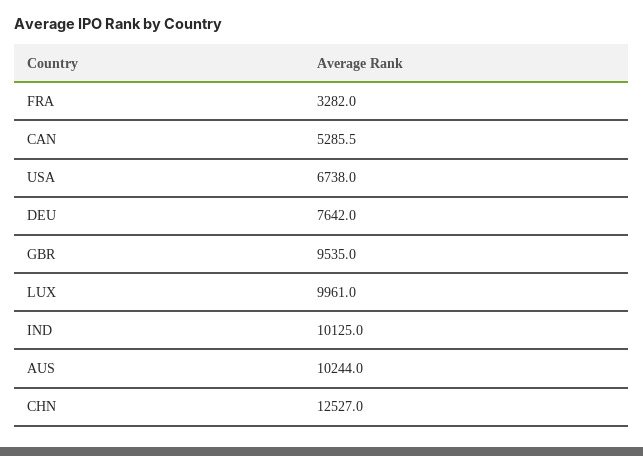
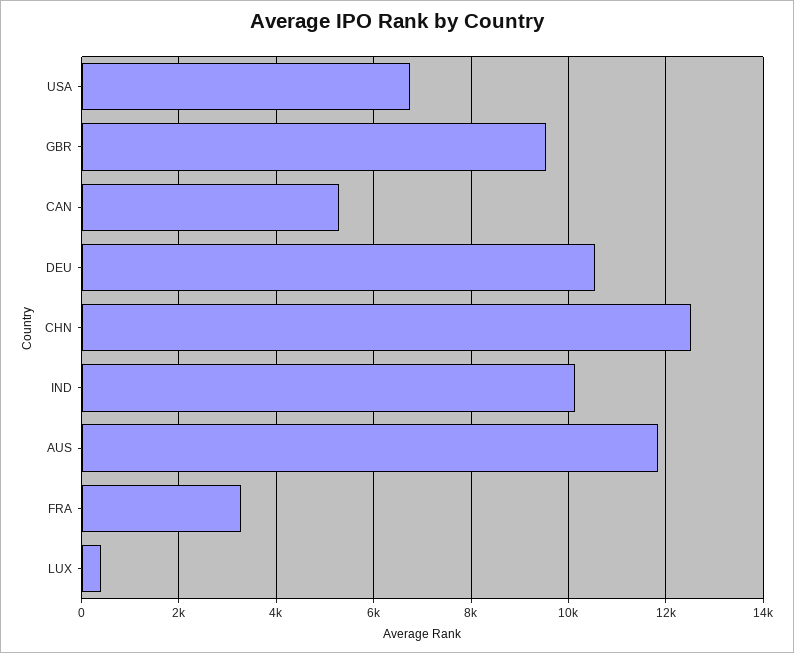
  {
    "FRA": 3282,
    "CAN": 5285.5,
    "USA": 6738,
-   "DEU": 7642,
+   "DEU": 10600,
    "GBR": 9535,
-   "LUX": 9961,
+   "LUX": 400,
    "IND": 10125,
-   "AUS": 10244,
+   "AUS": 11800,
    "CHN": 12527
  }

